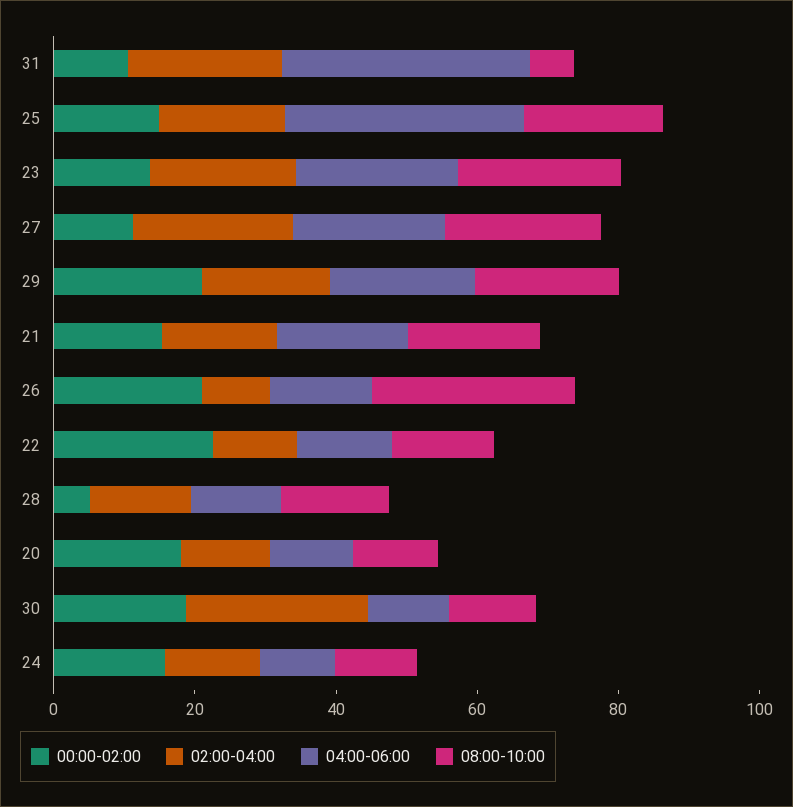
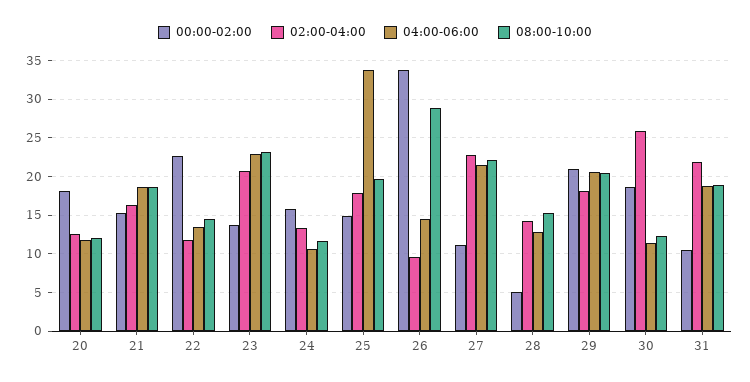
  {
    "00:00-02:00": {
      "31": 11,
      "25": 15,
      "23": 14,
      "27": 11,
      "29": 21,
      "21": 15,
-     "26": 20,
+     "26": 34,
      "22": 23,
      "28": 5,
      "20": 18,
      "30": 19,
      "24": 16
    },
    "02:00-04:00": {
      "31": 22,
      "25": 18,
      "23": 21,
      "27": 23,
      "29": 18,
      "21": 16,
      "26": 10,
      "22": 12,
      "28": 14,
      "20": 13,
      "30": 26,
      "24": 13
    },
    "04:00-06:00": {
-     "31": 35,
+     "31": 19,
      "25": 34,
      "23": 23,
      "27": 21,
      "29": 21,
      "21": 19,
      "26": 15,
      "22": 14,
      "28": 13,
      "20": 12,
      "30": 11,
      "24": 11
    },
    "08:00-10:00": {
-     "31": 5,
+     "31": 19,
      "25": 20,
      "23": 23,
      "27": 22,
      "29": 20,
      "21": 19,
      "26": 29,
      "22": 15,
      "28": 15,
      "20": 12,
      "30": 12,
      "24": 12
    }
  }

